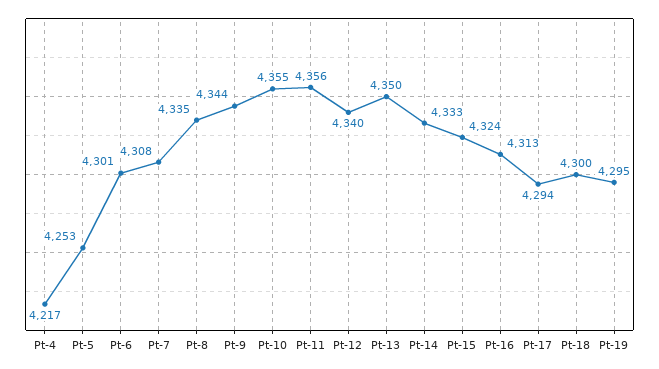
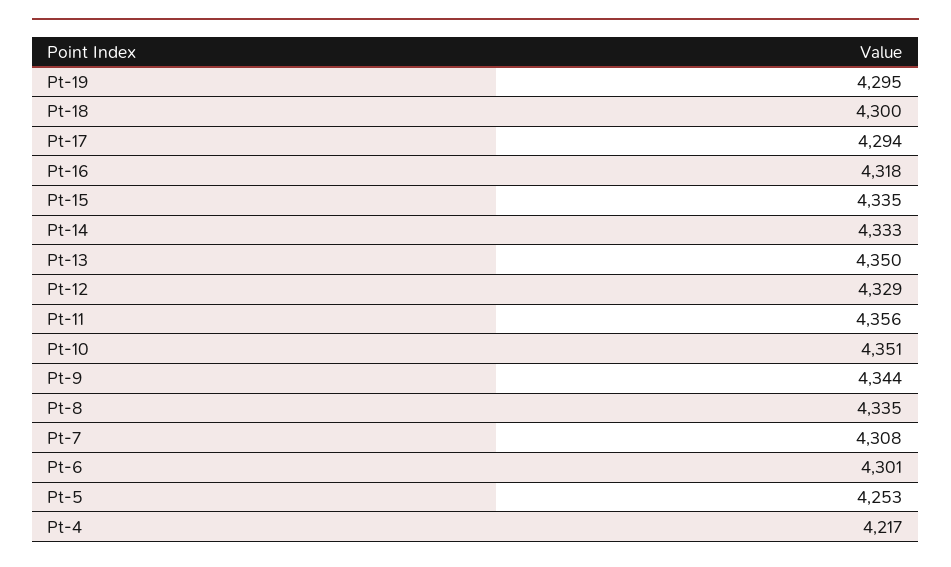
  {
    "Pt-4": 4217,
    "Pt-5": 4253,
    "Pt-6": 4301,
    "Pt-7": 4308,
    "Pt-8": 4335,
    "Pt-9": 4344,
-   "Pt-10": 4355,
+   "Pt-10": 4351,
    "Pt-11": 4356,
-   "Pt-12": 4340,
+   "Pt-12": 4329,
    "Pt-13": 4350,
    "Pt-14": 4333,
-   "Pt-15": 4324,
+   "Pt-15": 4335,
-   "Pt-16": 4313,
+   "Pt-16": 4318,
    "Pt-17": 4294,
    "Pt-18": 4300,
    "Pt-19": 4295
  }

